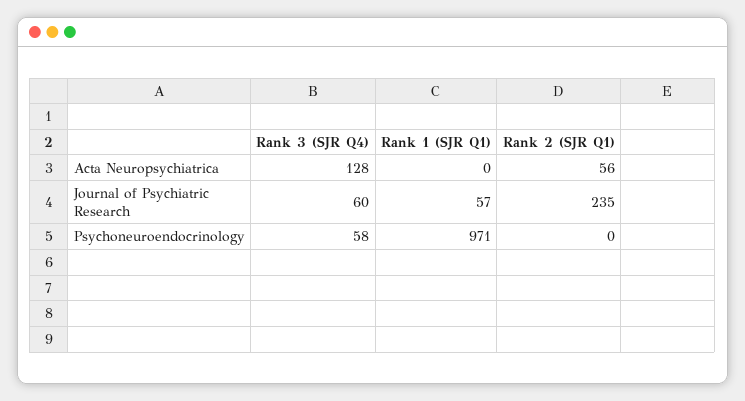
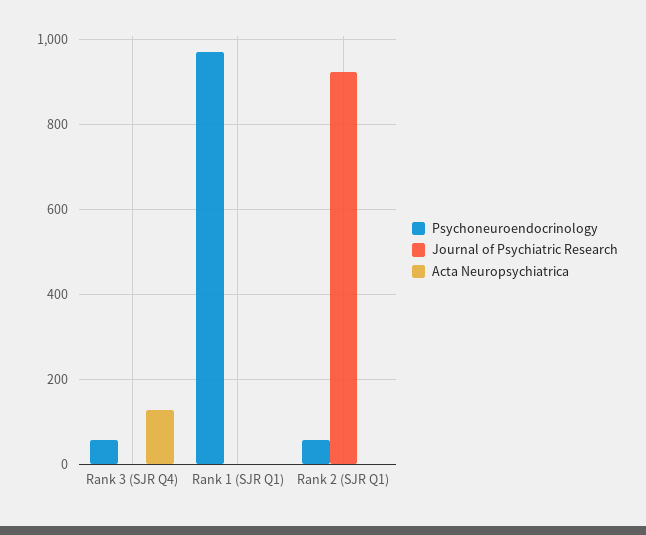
  {
    "Acta Neuropsychiatrica": {
      "Rank 3 (SJR Q4)": 128,
      "Rank 1 (SJR Q1)": 0,
-     "Rank 2 (SJR Q1)": 56
+     "Rank 2 (SJR Q1)": 0
    },
    "Journal of Psychiatric Research": {
-     "Rank 3 (SJR Q4)": 60,
+     "Rank 3 (SJR Q4)": 0,
-     "Rank 1 (SJR Q1)": 57,
+     "Rank 1 (SJR Q1)": 0,
-     "Rank 2 (SJR Q1)": 235
+     "Rank 2 (SJR Q1)": 920
    },
    "Psychoneuroendocrinology": {
      "Rank 3 (SJR Q4)": 58,
      "Rank 1 (SJR Q1)": 971,
-     "Rank 2 (SJR Q1)": 0
+     "Rank 2 (SJR Q1)": 60
    }
  }

